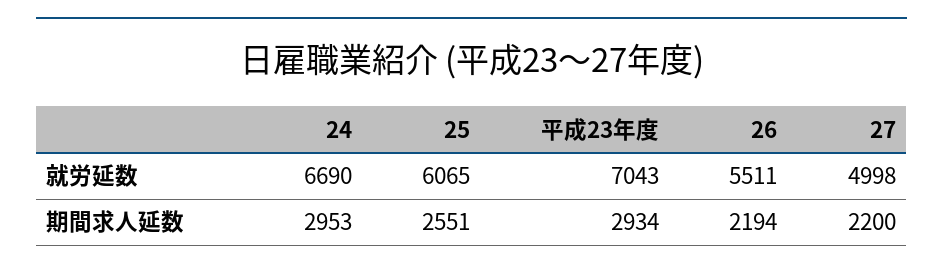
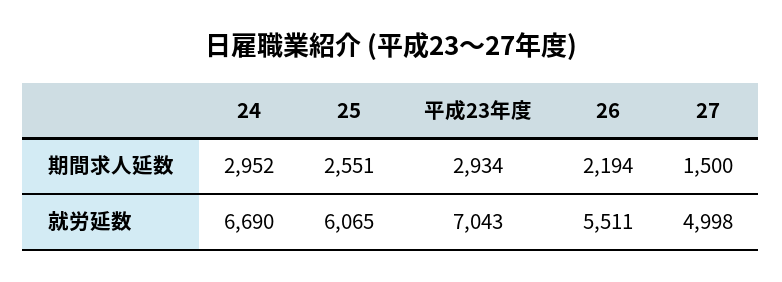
  {
    "24": {
      "就労延数": 6690,
-     "期間求人延数": 2953
+     "期間求人延数": 2952
    },
    "25": {
      "就労延数": 6065,
      "期間求人延数": 2551
    },
    "平成23年度": {
      "就労延数": 7043,
      "期間求人延数": 2934
    },
    "26": {
      "就労延数": 5511,
      "期間求人延数": 2194
    },
    "27": {
      "就労延数": 4998,
-     "期間求人延数": 2200
+     "期間求人延数": 1500
    }
  }

